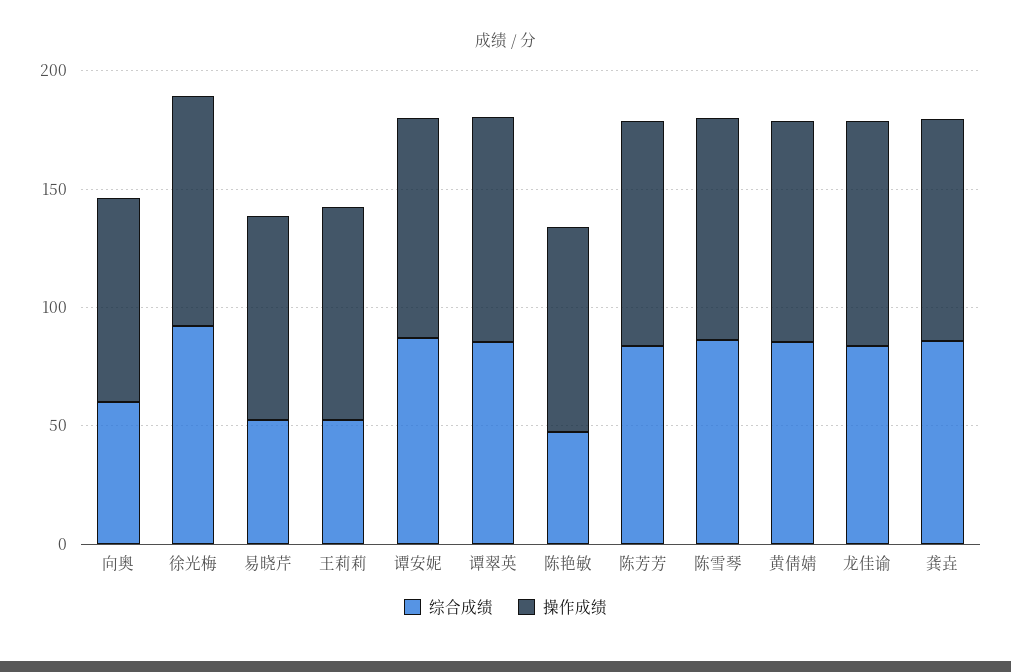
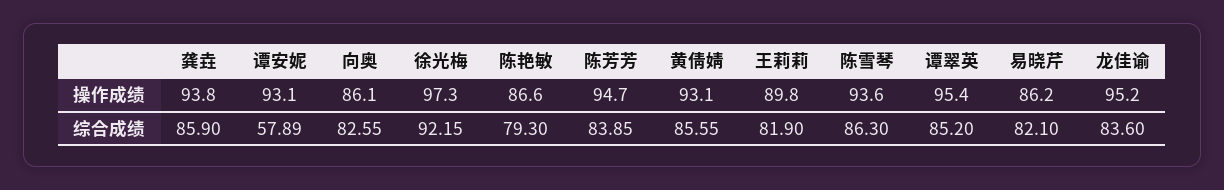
  {
    "综合成绩": {
-     "向奥": 60,
+     "向奥": 82.55,
      "徐光梅": 92.15,
-     "易晓芹": 50,
+     "易晓芹": 82.1,
-     "王莉莉": 50,
+     "王莉莉": 81.9,
-     "谭安妮": 90,
+     "谭安妮": 57.89,
      "谭翠英": 85.2,
-     "陈艳敏": 50,
+     "陈艳敏": 79.3,
      "陈芳芳": 83.85,
      "陈雪琴": 86.3,
      "黄倩婧": 85.55,
      "龙佳谕": 83.6,
      "龚垚": 85.9
    },
    "操作成绩": {
      "向奥": 86.1,
      "徐光梅": 97.3,
      "易晓芹": 86.2,
      "王莉莉": 89.8,
      "谭安妮": 93.1,
      "谭翠英": 95.4,
      "陈艳敏": 86.6,
      "陈芳芳": 94.7,
      "陈雪琴": 93.6,
      "黄倩婧": 93.1,
      "龙佳谕": 95.2,
      "龚垚": 93.8
    }
  }

